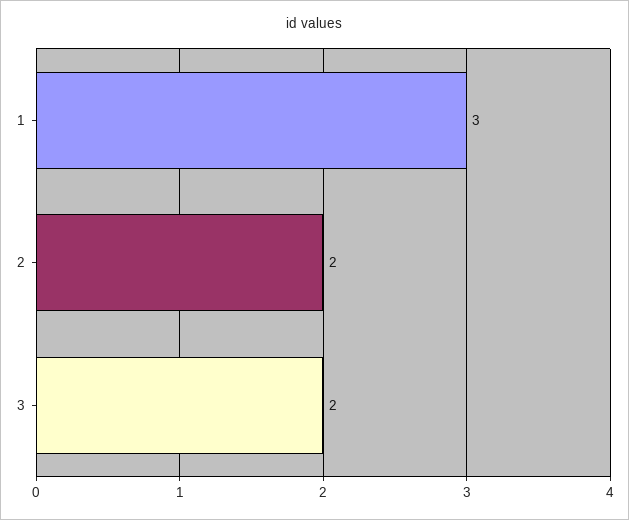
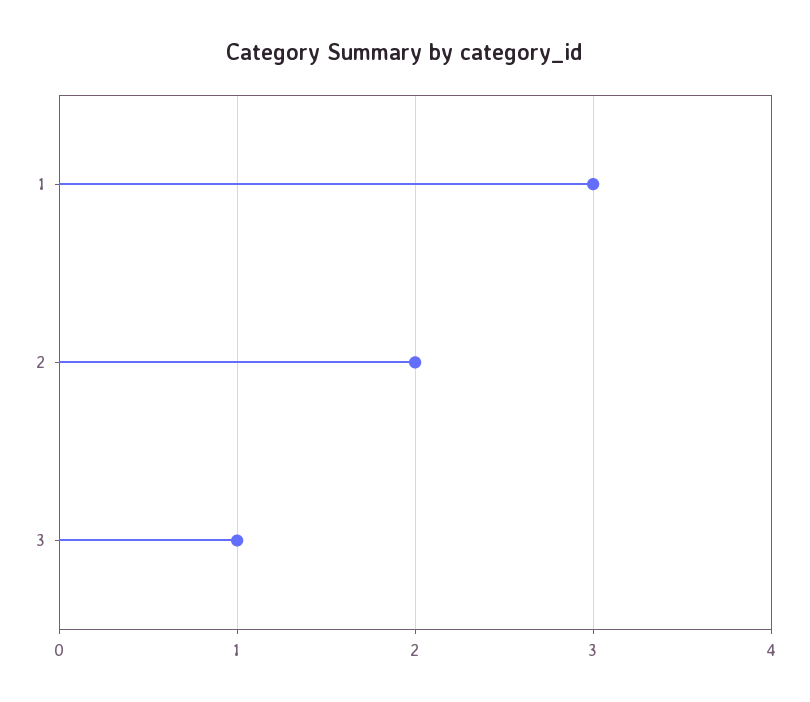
  {
    "1": 3,
    "2": 2,
-   "3": 2
+   "3": 1
  }

